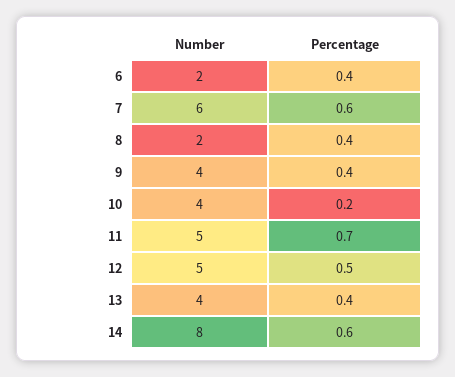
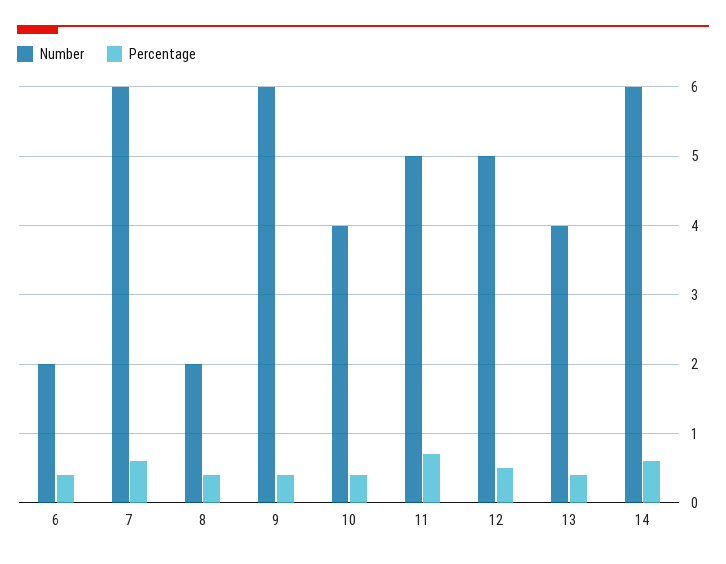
  {
    "Number": {
      "6": 2,
      "7": 6,
      "8": 2,
-     "9": 4,
+     "9": 6,
      "10": 4,
      "11": 5,
      "12": 5,
      "13": 4,
-     "14": 8
+     "14": 6
    },
    "Percentage": {
      "6": 0.4,
      "7": 0.6,
      "8": 0.4,
      "9": 0.4,
-     "10": 0.2,
+     "10": 0.4,
      "11": 0.7,
      "12": 0.5,
      "13": 0.4,
      "14": 0.6
    }
  }

